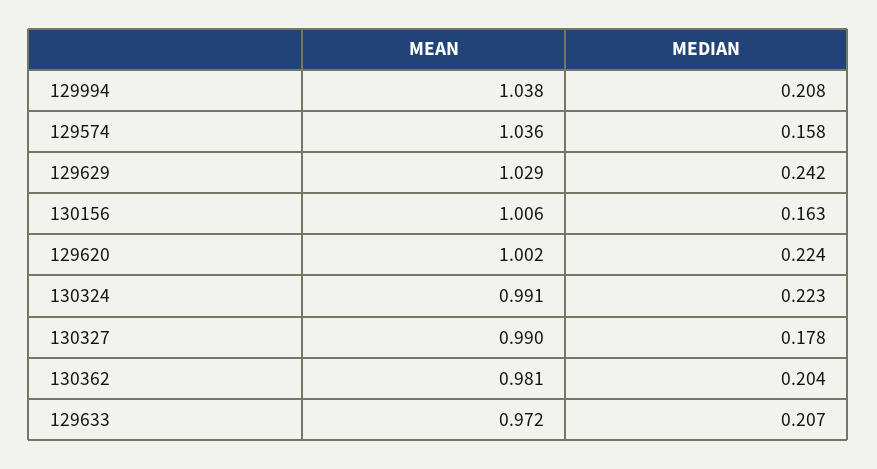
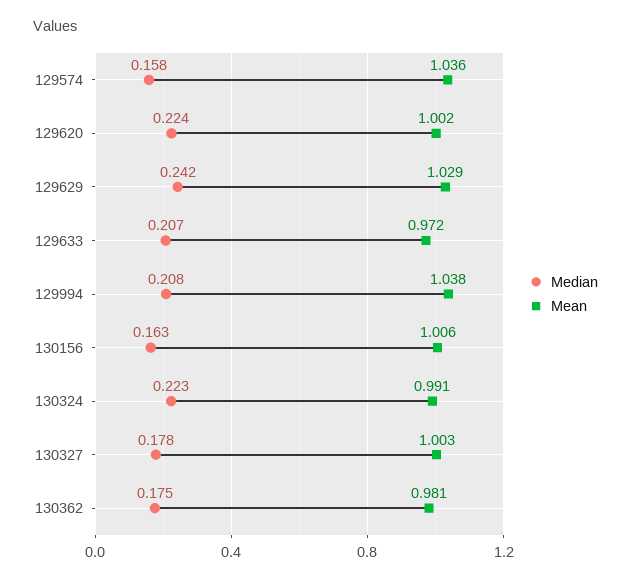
  {
    "MEAN": {
      "129994": 1.038,
      "129574": 1.036,
      "129629": 1.029,
      "130156": 1.006,
      "129620": 1.002,
      "130324": 0.991,
-     "130327": 0.99,
+     "130327": 1.003,
      "130362": 0.981,
      "129633": 0.972
    },
    "MEDIAN": {
      "129994": 0.208,
      "129574": 0.158,
      "129629": 0.242,
      "130156": 0.163,
      "129620": 0.224,
      "130324": 0.223,
      "130327": 0.178,
-     "130362": 0.204,
+     "130362": 0.175,
      "129633": 0.207
    }
  }

